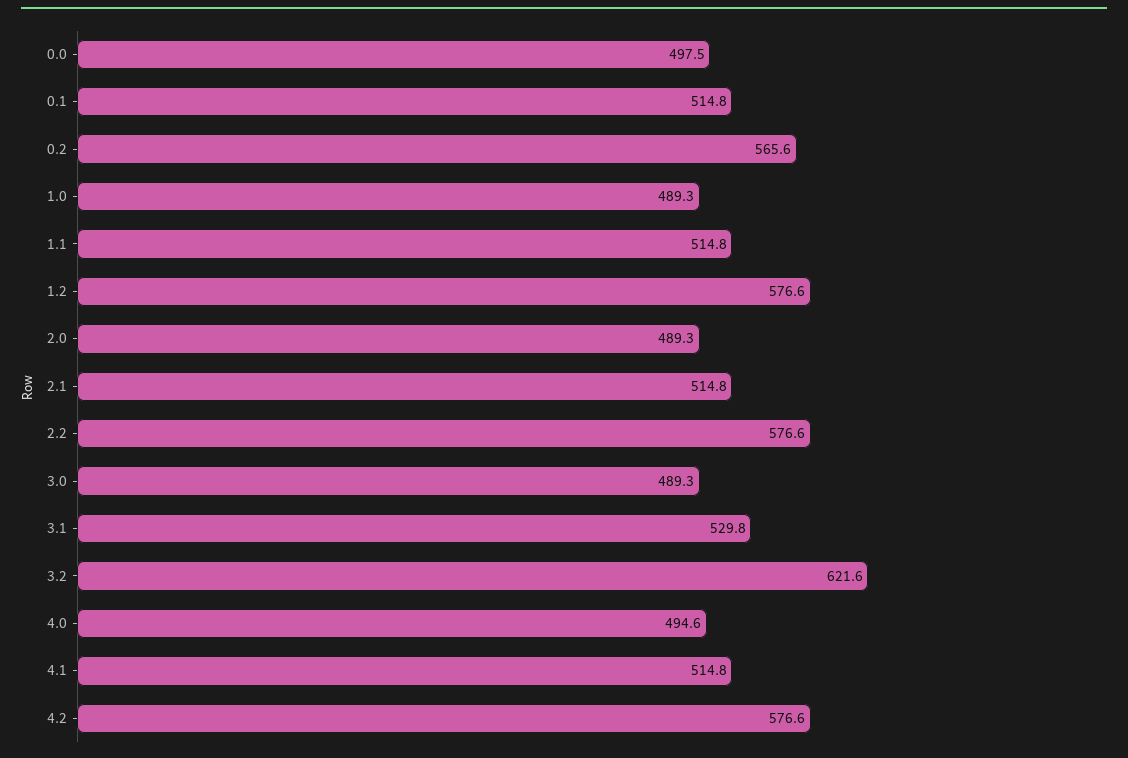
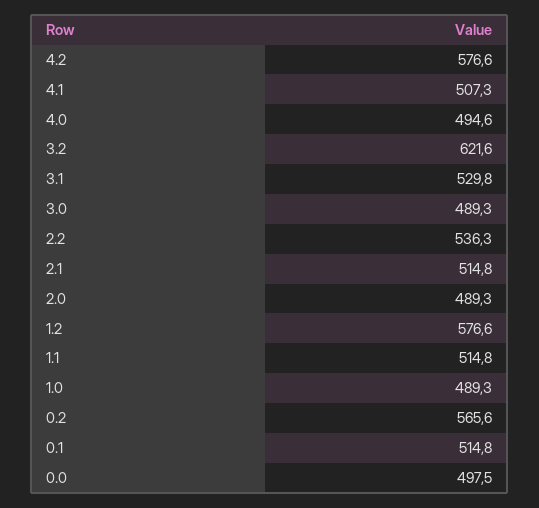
  {
    "0.0": 497.5,
    "0.1": 514.8,
    "0.2": 565.6,
    "1.0": 489.3,
    "1.1": 514.8,
    "1.2": 576.6,
    "2.0": 489.3,
    "2.1": 514.8,
-   "2.2": 576.6,
+   "2.2": 536.3,
    "3.0": 489.3,
    "3.1": 529.8,
    "3.2": 621.6,
    "4.0": 494.6,
-   "4.1": 514.8,
+   "4.1": 507.3,
    "4.2": 576.6
  }

